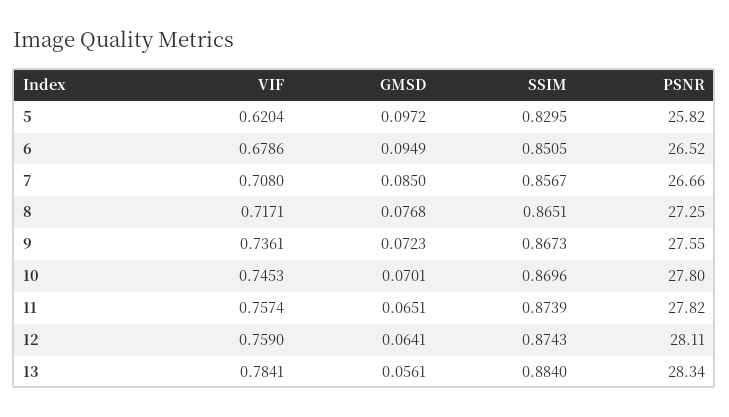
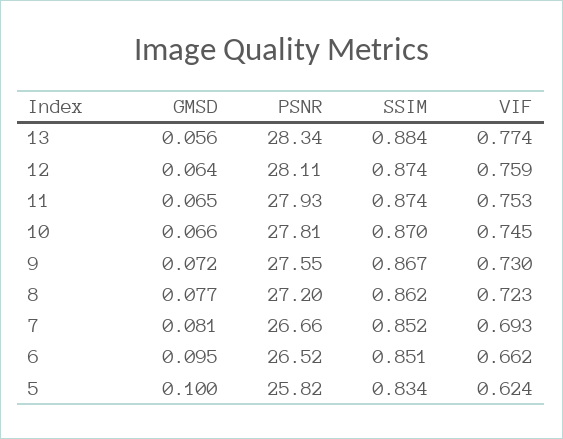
  {
    "VIF": {
-     "5": 0.6204,
+     "5": 0.624,
-     "6": 0.6786,
+     "6": 0.662,
-     "7": 0.708,
+     "7": 0.693,
-     "8": 0.7171,
+     "8": 0.723,
-     "9": 0.7361,
+     "9": 0.73,
      "10": 0.7453,
-     "11": 0.7574,
+     "11": 0.753,
      "12": 0.759,
-     "13": 0.7841
+     "13": 0.774
    },
    "GMSD": {
-     "5": 0.0972,
+     "5": 0.1,
      "6": 0.0949,
-     "7": 0.085,
+     "7": 0.081,
      "8": 0.0768,
      "9": 0.0723,
-     "10": 0.0701,
+     "10": 0.066,
      "11": 0.0651,
      "12": 0.0641,
      "13": 0.0561
    },
    "SSIM": {
-     "5": 0.8295,
+     "5": 0.834,
      "6": 0.8505,
-     "7": 0.8567,
+     "7": 0.852,
-     "8": 0.8651,
+     "8": 0.862,
      "9": 0.8673,
      "10": 0.8696,
      "11": 0.8739,
      "12": 0.8743,
      "13": 0.884
    },
    "PSNR": {
      "5": 25.82,
      "6": 26.52,
      "7": 26.66,
-     "8": 27.25,
+     "8": 27.2,
      "9": 27.55,
-     "10": 27.8,
+     "10": 27.81,
-     "11": 27.82,
+     "11": 27.93,
      "12": 28.11,
      "13": 28.34
    }
  }

